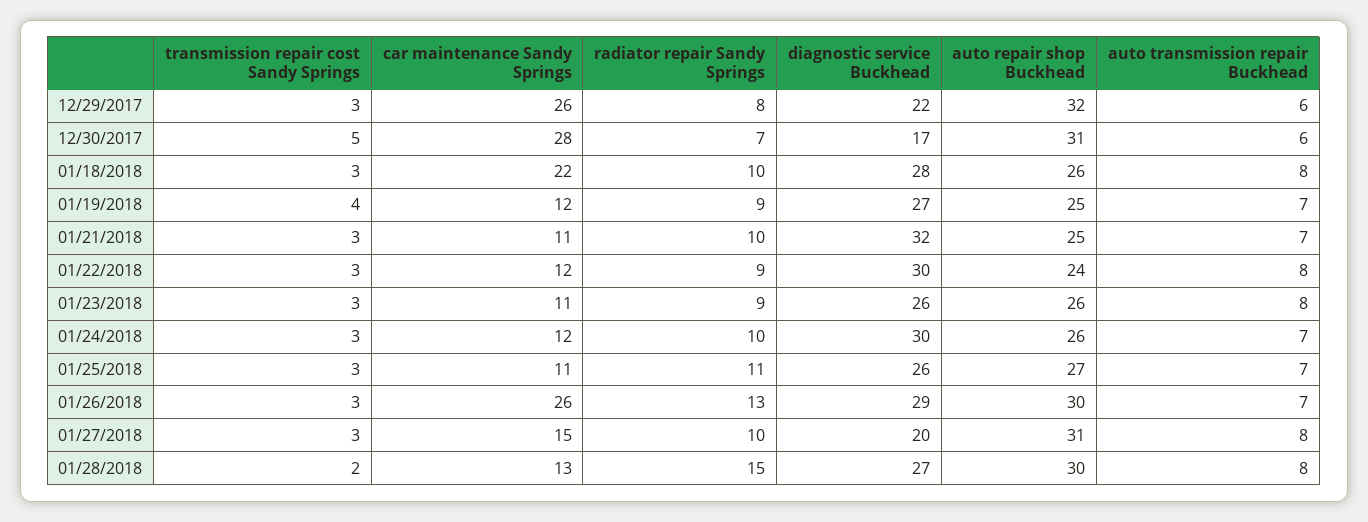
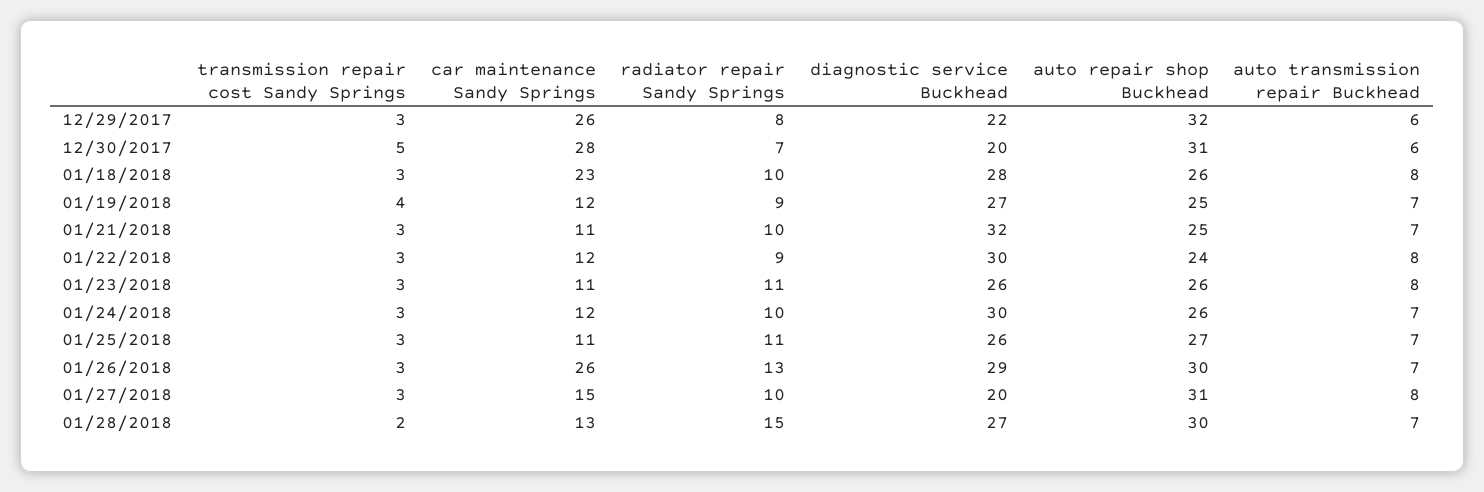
  {
    "transmission repair cost Sandy Springs": {
      "12/29/2017": 3,
      "12/30/2017": 5,
      "01/18/2018": 3,
      "01/19/2018": 4,
      "01/21/2018": 3,
      "01/22/2018": 3,
      "01/23/2018": 3,
      "01/24/2018": 3,
      "01/25/2018": 3,
      "01/26/2018": 3,
      "01/27/2018": 3,
      "01/28/2018": 2
    },
    "car maintenance Sandy Springs": {
      "12/29/2017": 26,
      "12/30/2017": 28,
-     "01/18/2018": 22,
+     "01/18/2018": 23,
      "01/19/2018": 12,
      "01/21/2018": 11,
      "01/22/2018": 12,
      "01/23/2018": 11,
      "01/24/2018": 12,
      "01/25/2018": 11,
      "01/26/2018": 26,
      "01/27/2018": 15,
      "01/28/2018": 13
    },
    "radiator repair Sandy Springs": {
      "12/29/2017": 8,
      "12/30/2017": 7,
      "01/18/2018": 10,
      "01/19/2018": 9,
      "01/21/2018": 10,
      "01/22/2018": 9,
-     "01/23/2018": 9,
+     "01/23/2018": 11,
      "01/24/2018": 10,
      "01/25/2018": 11,
      "01/26/2018": 13,
      "01/27/2018": 10,
      "01/28/2018": 15
    },
    "diagnostic service Buckhead": {
      "12/29/2017": 22,
-     "12/30/2017": 17,
+     "12/30/2017": 20,
      "01/18/2018": 28,
      "01/19/2018": 27,
      "01/21/2018": 32,
      "01/22/2018": 30,
      "01/23/2018": 26,
      "01/24/2018": 30,
      "01/25/2018": 26,
      "01/26/2018": 29,
      "01/27/2018": 20,
      "01/28/2018": 27
    },
    "auto repair shop Buckhead": {
      "12/29/2017": 32,
      "12/30/2017": 31,
      "01/18/2018": 26,
      "01/19/2018": 25,
      "01/21/2018": 25,
      "01/22/2018": 24,
      "01/23/2018": 26,
      "01/24/2018": 26,
      "01/25/2018": 27,
      "01/26/2018": 30,
      "01/27/2018": 31,
      "01/28/2018": 30
    },
    "auto transmission repair Buckhead": {
      "12/29/2017": 6,
      "12/30/2017": 6,
      "01/18/2018": 8,
      "01/19/2018": 7,
      "01/21/2018": 7,
      "01/22/2018": 8,
      "01/23/2018": 8,
      "01/24/2018": 7,
      "01/25/2018": 7,
      "01/26/2018": 7,
      "01/27/2018": 8,
-     "01/28/2018": 8
+     "01/28/2018": 7
    }
  }

